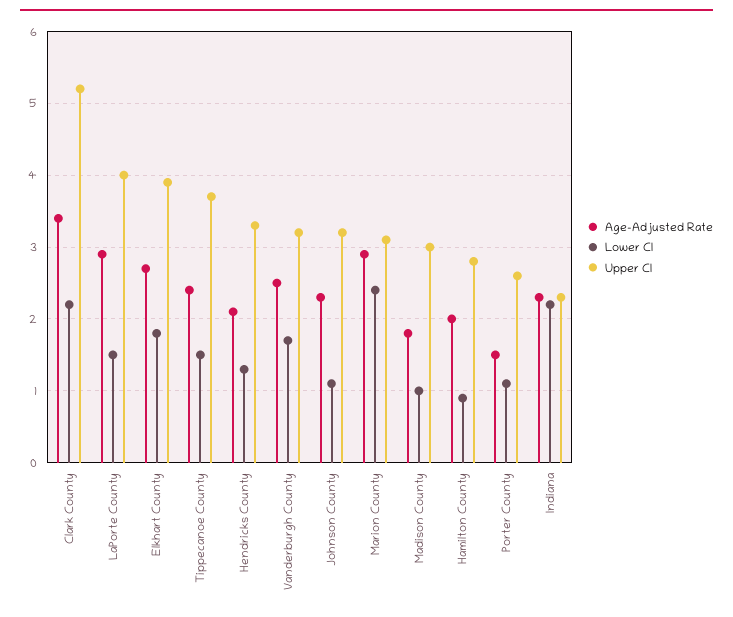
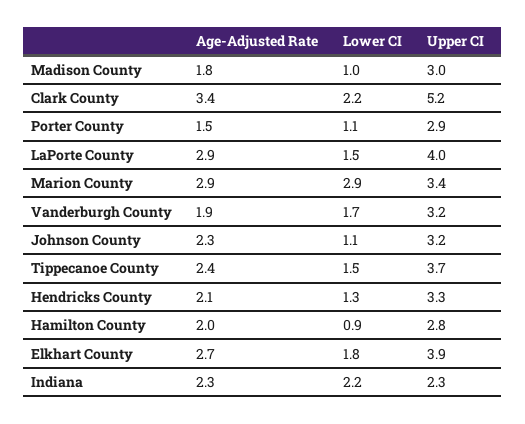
  {
    "Age-Adjusted Rate": {
      "Clark County": 3.4,
      "LaPorte County": 2.9,
      "Elkhart County": 2.7,
      "Tippecanoe County": 2.4,
      "Hendricks County": 2.1,
-     "Vanderburgh County": 2.5,
+     "Vanderburgh County": 1.9,
      "Johnson County": 2.3,
      "Marion County": 2.9,
      "Madison County": 1.8,
      "Hamilton County": 2,
      "Porter County": 1.5,
      "Indiana": 2.3
    },
    "Lower CI": {
      "Clark County": 2.2,
      "LaPorte County": 1.5,
      "Elkhart County": 1.8,
      "Tippecanoe County": 1.5,
      "Hendricks County": 1.3,
      "Vanderburgh County": 1.7,
      "Johnson County": 1.1,
-     "Marion County": 2.4,
+     "Marion County": 2.9,
      "Madison County": 1,
      "Hamilton County": 0.9,
      "Porter County": 1.1,
      "Indiana": 2.2
    },
    "Upper CI": {
      "Clark County": 5.2,
      "LaPorte County": 4,
      "Elkhart County": 3.9,
      "Tippecanoe County": 3.7,
      "Hendricks County": 3.3,
      "Vanderburgh County": 3.2,
      "Johnson County": 3.2,
-     "Marion County": 3.1,
+     "Marion County": 3.4,
      "Madison County": 3,
      "Hamilton County": 2.8,
-     "Porter County": 2.6,
+     "Porter County": 2.9,
      "Indiana": 2.3
    }
  }

